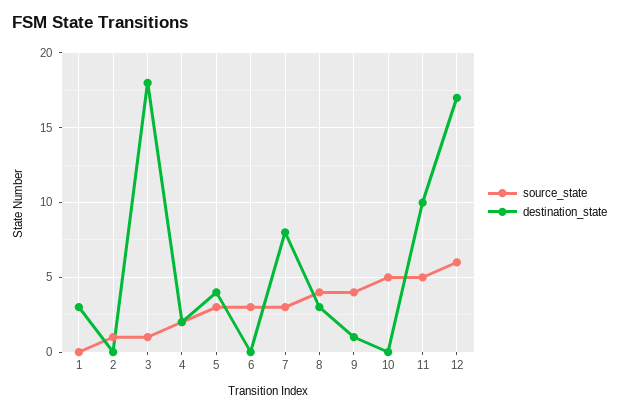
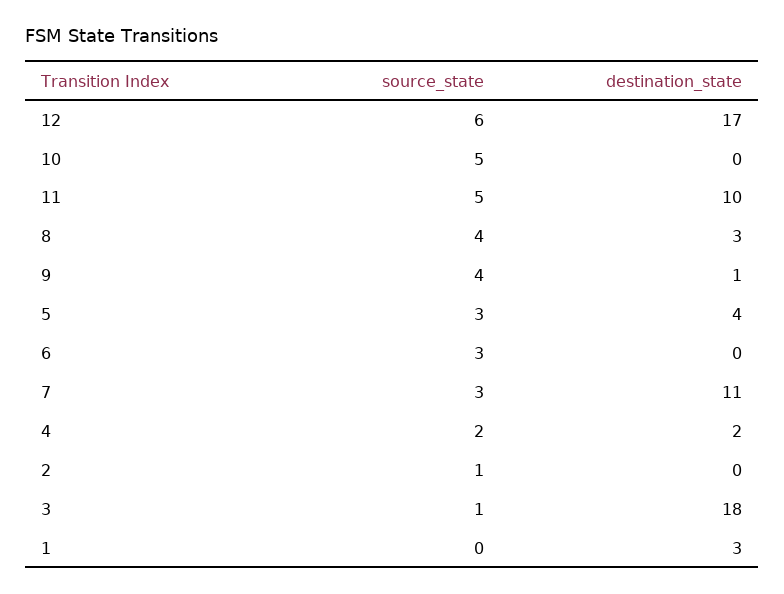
  {
    "source_state": {
      "1": 0,
      "2": 1,
      "3": 1,
      "4": 2,
      "5": 3,
      "6": 3,
      "7": 3,
      "8": 4,
      "9": 4,
      "10": 5,
      "11": 5,
      "12": 6
    },
    "destination_state": {
      "1": 3,
      "2": 0,
      "3": 18,
      "4": 2,
      "5": 4,
      "6": 0,
-     "7": 8,
+     "7": 11,
      "8": 3,
      "9": 1,
      "10": 0,
      "11": 10,
      "12": 17
    }
  }

